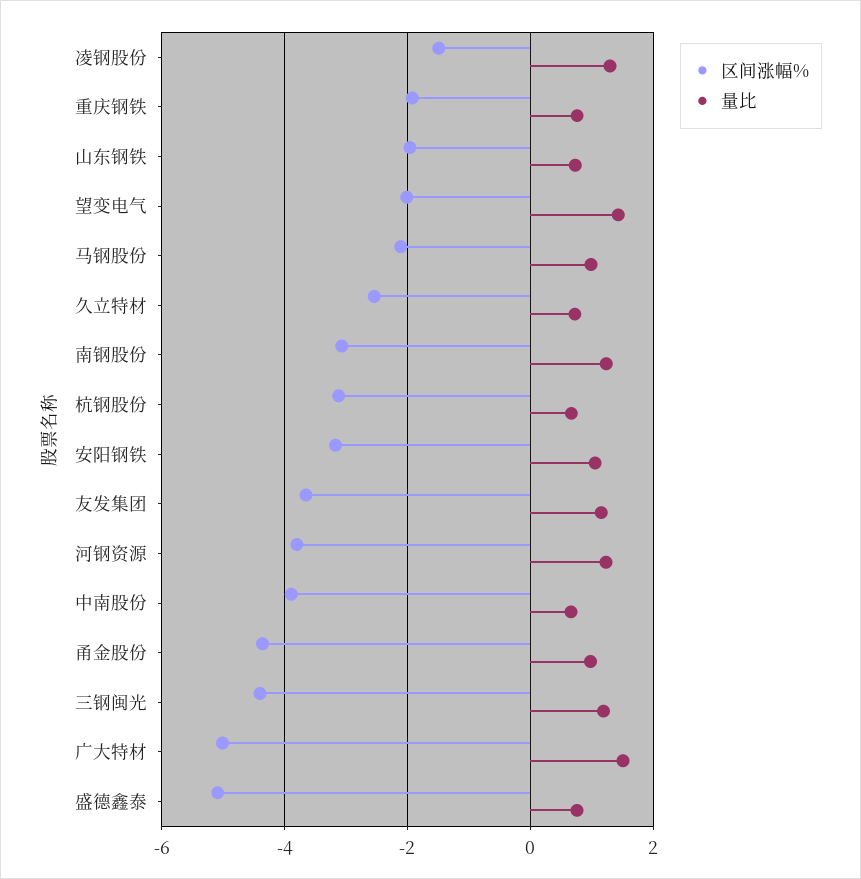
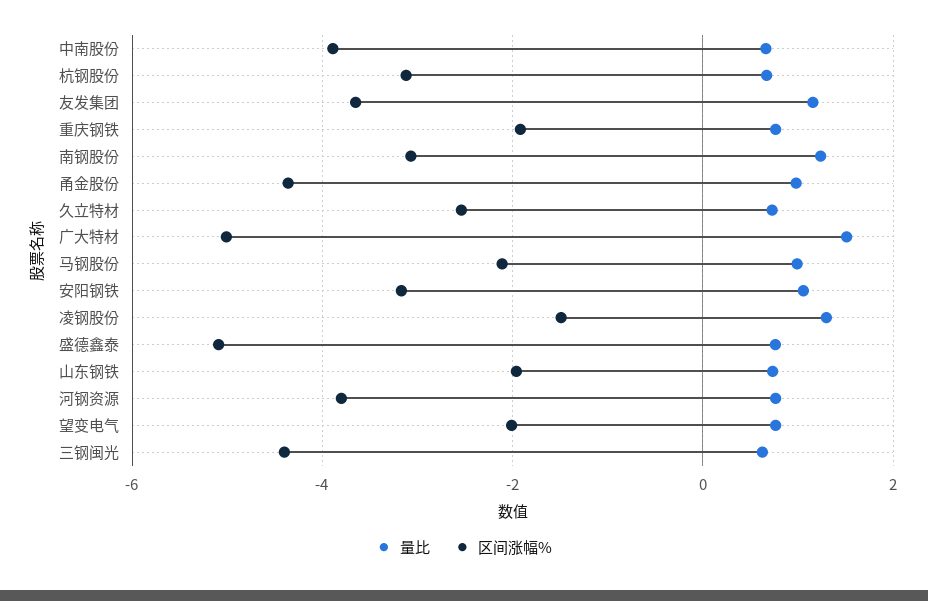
  {
    "区间涨幅%": {
      "凌钢股份": -1.4,
      "重庆钢铁": -2,
      "山东钢铁": -2,
      "望变电气": -2,
      "马钢股份": -2.2,
      "久立特材": -2.6,
      "南钢股份": -3,
      "杭钢股份": -3.2,
      "安阳钢铁": -3.2,
      "友发集团": -3.6,
      "河钢资源": -3.8,
      "中南股份": -3.8,
      "甬金股份": -4.4,
      "三钢闽光": -4.4,
      "广大特材": -5,
      "盛德鑫泰": -5
    },
    "量比": {
      "凌钢股份": 1.2,
      "重庆钢铁": 0.8,
      "山东钢铁": 0.8,
-     "望变电气": 1.4,
+     "望变电气": 0.8,
      "马钢股份": 1,
      "久立特材": 0.8,
      "南钢股份": 1.2,
      "杭钢股份": 0.6,
      "安阳钢铁": 1,
      "友发集团": 1.2,
-     "河钢资源": 1.2,
+     "河钢资源": 0.8,
      "中南股份": 0.6,
      "甬金股份": 1,
-     "三钢闽光": 1.2,
+     "三钢闽光": 0.6,
      "广大特材": 1.6,
      "盛德鑫泰": 0.8
    }
  }

